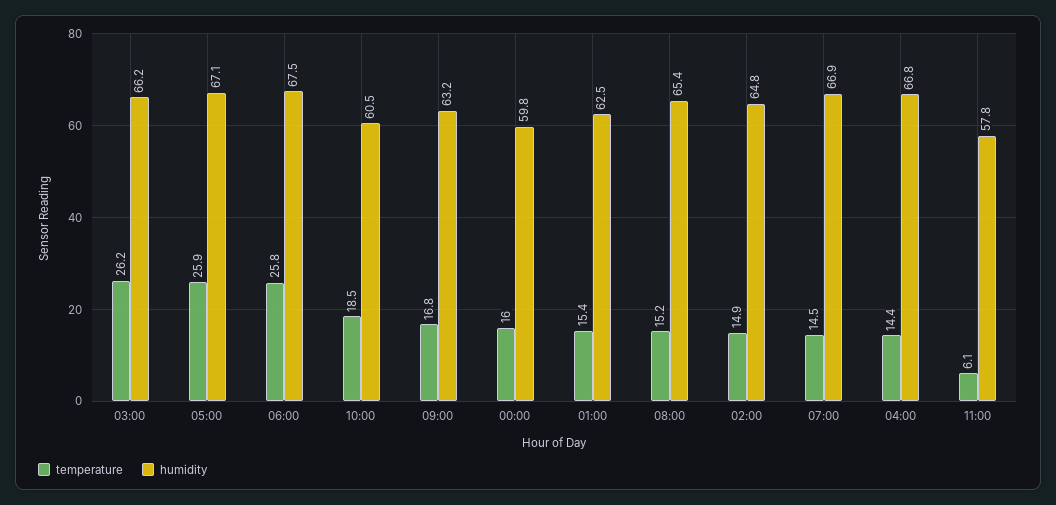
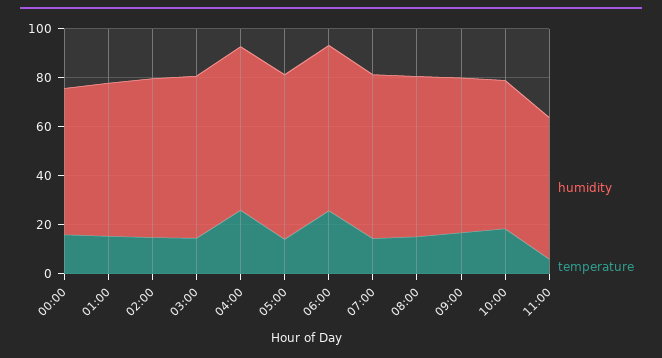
  {
    "temperature": {
-     "03:00": 26.2,
+     "03:00": 15,
-     "05:00": 25.9,
+     "05:00": 15,
      "06:00": 25.8,
      "10:00": 18.5,
      "09:00": 16.8,
      "00:00": 16,
      "01:00": 15.4,
      "08:00": 15.2,
      "02:00": 14.9,
      "07:00": 14.5,
-     "04:00": 14.4,
+     "04:00": 25,
      "11:00": 6.1
    },
    "humidity": {
      "03:00": 66.2,
      "05:00": 67.1,
      "06:00": 67.5,
      "10:00": 60.5,
      "09:00": 63.2,
      "00:00": 59.8,
      "01:00": 62.5,
      "08:00": 65.4,
      "02:00": 64.8,
      "07:00": 66.9,
      "04:00": 66.8,
      "11:00": 57.8
    }
  }

